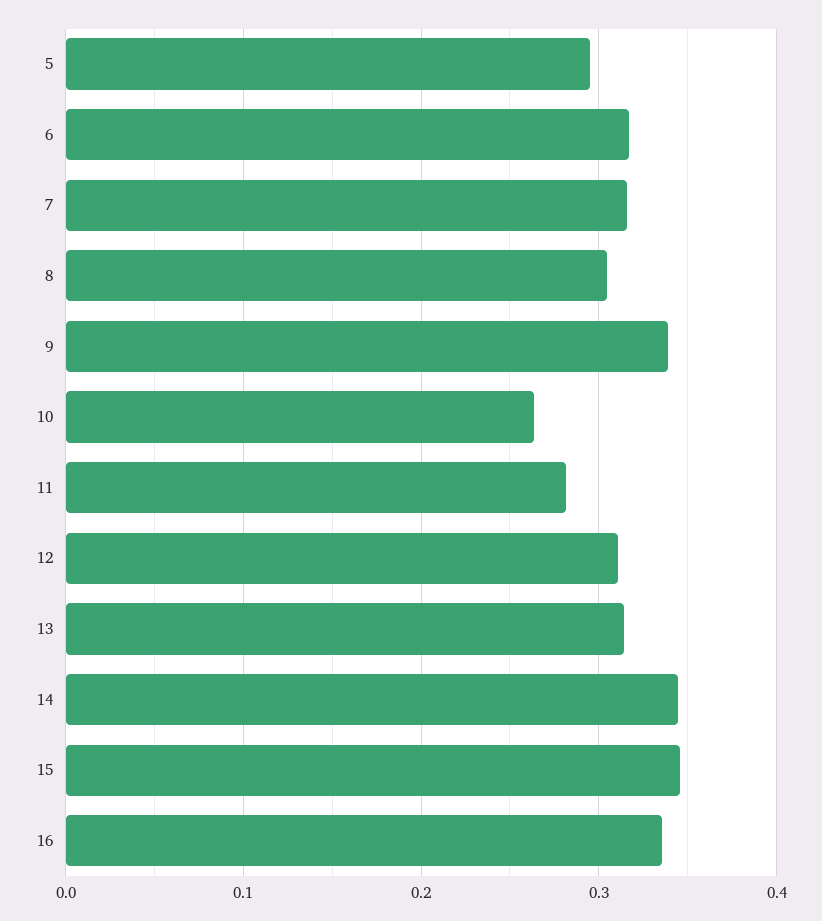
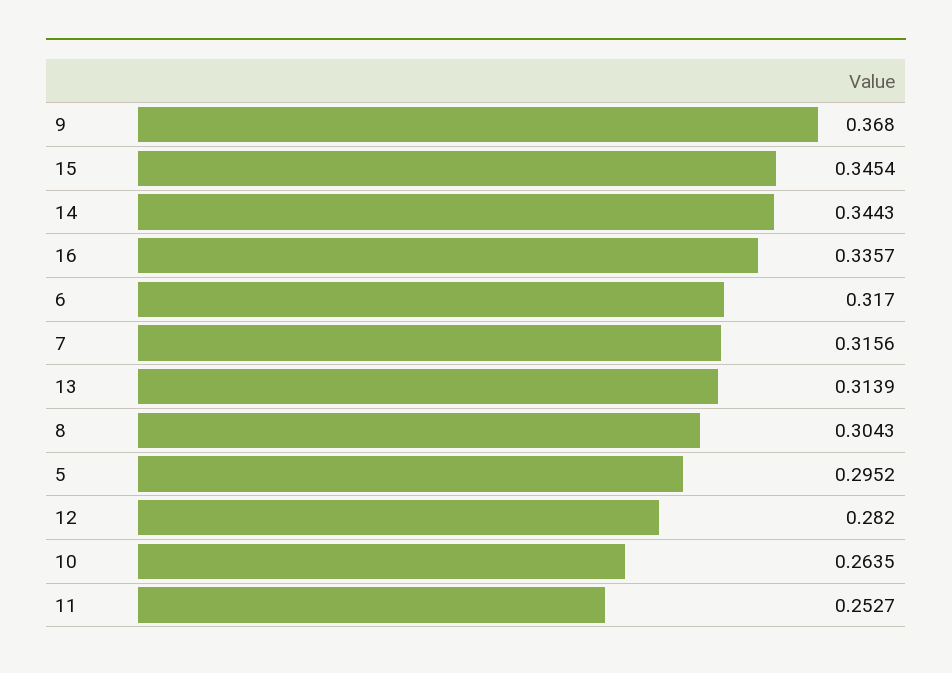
  {
    "5": 0.2952,
    "6": 0.317,
    "7": 0.3156,
    "8": 0.3043,
-   "9": 0.34,
+   "9": 0.368,
    "10": 0.2635,
-   "11": 0.28,
+   "11": 0.2527,
-   "12": 0.31,
+   "12": 0.282,
    "13": 0.3139,
    "14": 0.3443,
    "15": 0.3454,
    "16": 0.3357
  }

